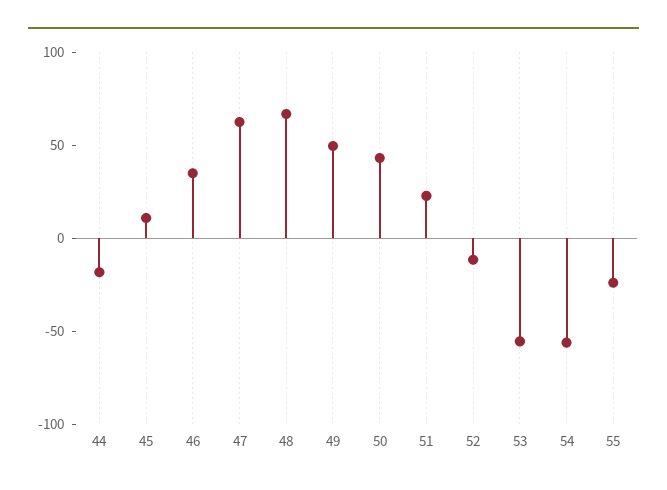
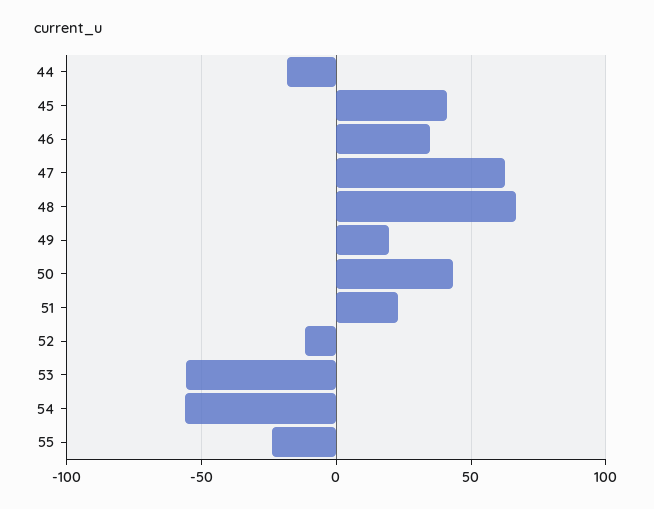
  {
    "44": -20,
-   "45": 10,
+   "45": 40,
    "46": 35,
    "47": 60,
    "48": 65,
-   "49": 50,
+   "49": 20,
    "50": 45,
    "51": 25,
    "52": -10,
    "53": -55,
    "54": -55,
    "55": -25
  }

